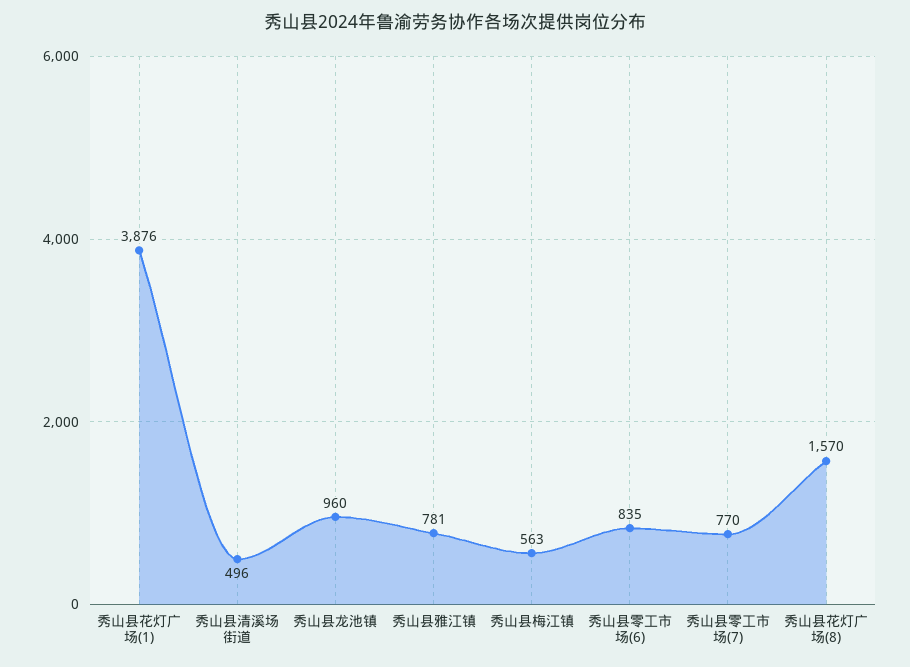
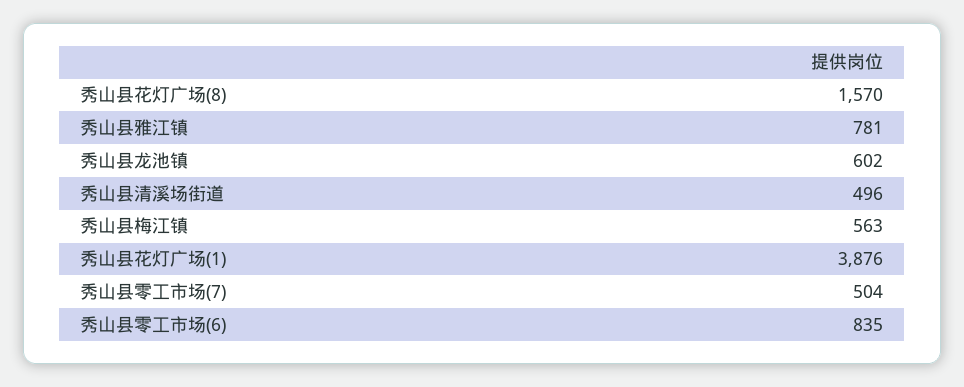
  {
    "秀山县花灯广场(1)": 3876,
    "秀山县清溪场街道": 496,
-   "秀山县龙池镇": 960,
+   "秀山县龙池镇": 602,
    "秀山县雅江镇": 781,
    "秀山县梅江镇": 563,
    "秀山县零工市场(6)": 835,
-   "秀山县零工市场(7)": 770,
+   "秀山县零工市场(7)": 504,
    "秀山县花灯广场(8)": 1570
  }

